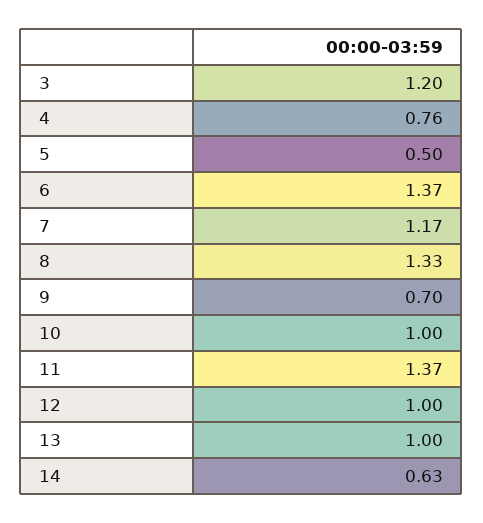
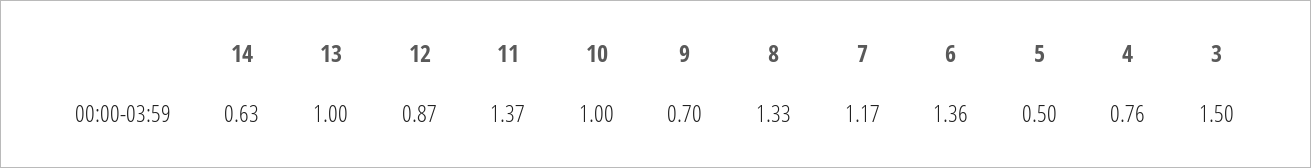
  {
-   "3": 1.2,
+   "3": 1.5,
    "4": 0.76,
    "5": 0.5,
-   "6": 1.37,
+   "6": 1.36,
    "7": 1.17,
    "8": 1.33,
    "9": 0.7,
    "10": 1,
    "11": 1.37,
-   "12": 1,
+   "12": 0.87,
    "13": 1,
    "14": 0.63
  }

